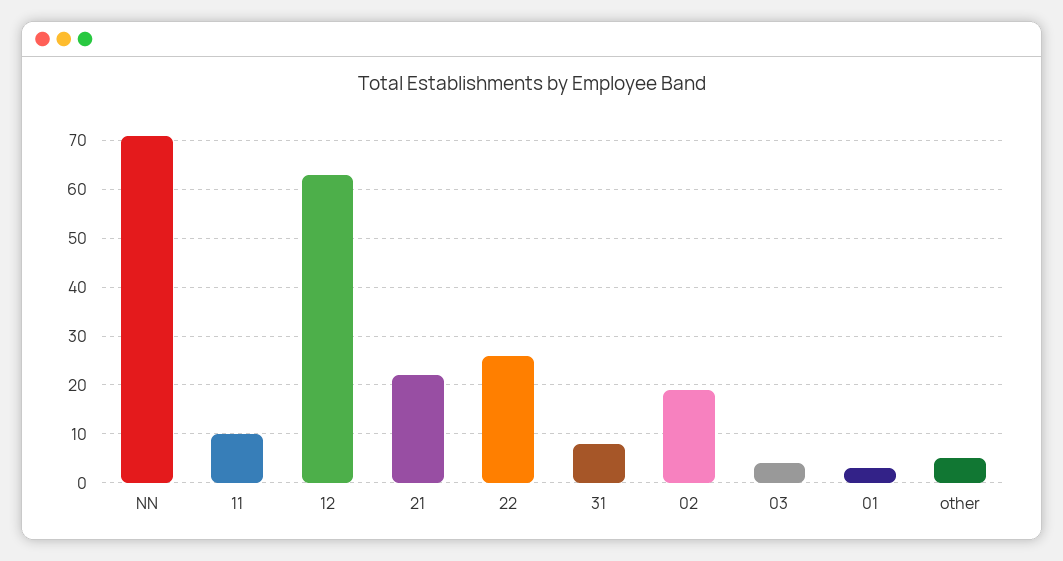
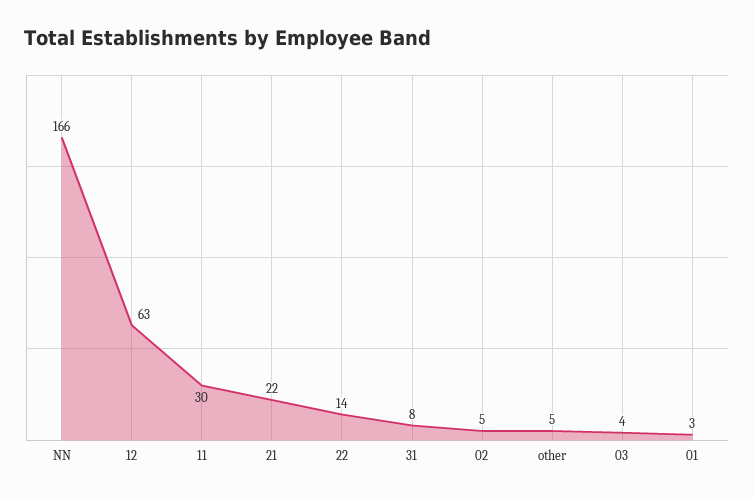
  {
-   "NN": 70,
+   "NN": 166,
-   "11": 10,
+   "11": 30,
    "12": 63,
    "21": 22,
-   "22": 25,
+   "22": 14,
    "31": 8,
-   "02": 20,
+   "02": 5,
    "03": 4,
    "01": 3,
    "other": 5
  }

